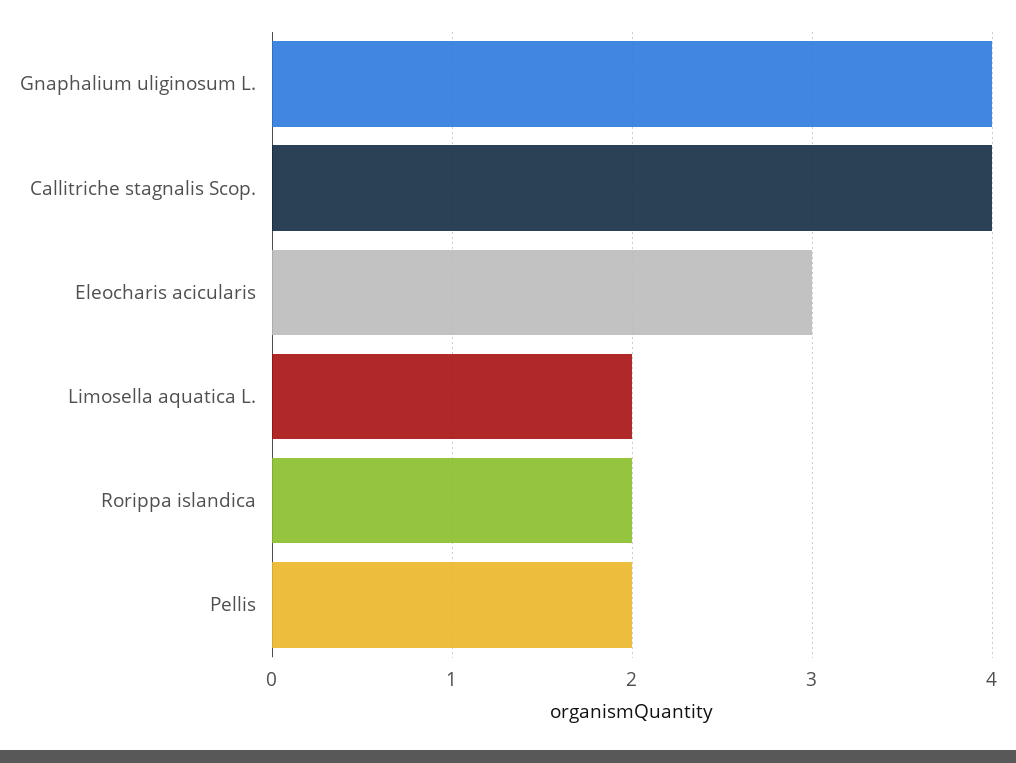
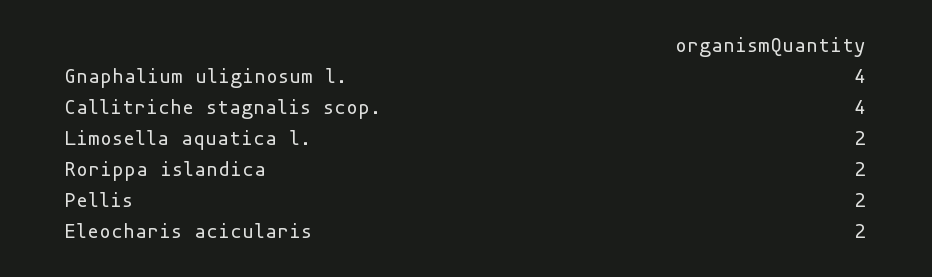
  {
    "Gnaphalium uliginosum L.": 4,
    "Callitriche stagnalis Scop.": 4,
-   "Eleocharis acicularis": 3,
+   "Eleocharis acicularis": 2,
    "Limosella aquatica L.": 2,
    "Rorippa islandica": 2,
    "Pellis": 2
  }

